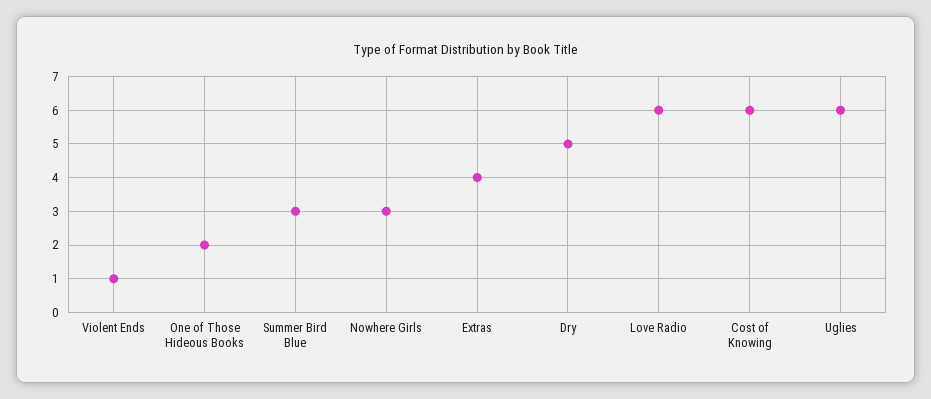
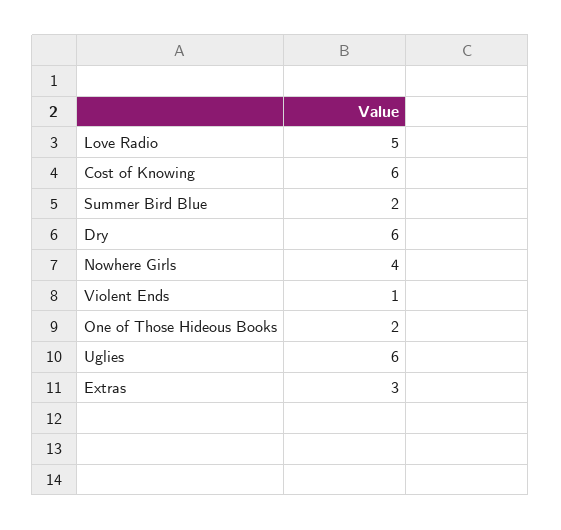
  {
    "Violent Ends": 1,
    "One of Those Hideous Books": 2,
-   "Summer Bird Blue": 3,
+   "Summer Bird Blue": 2,
-   "Nowhere Girls": 3,
+   "Nowhere Girls": 4,
-   "Extras": 4,
+   "Extras": 3,
-   "Dry": 5,
+   "Dry": 6,
-   "Love Radio": 6,
+   "Love Radio": 5,
    "Cost of Knowing": 6,
    "Uglies": 6
  }

